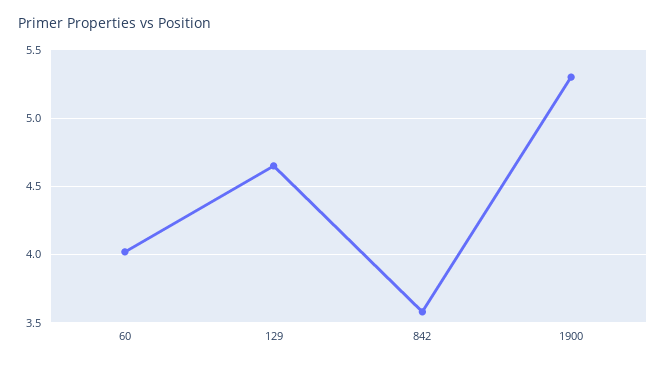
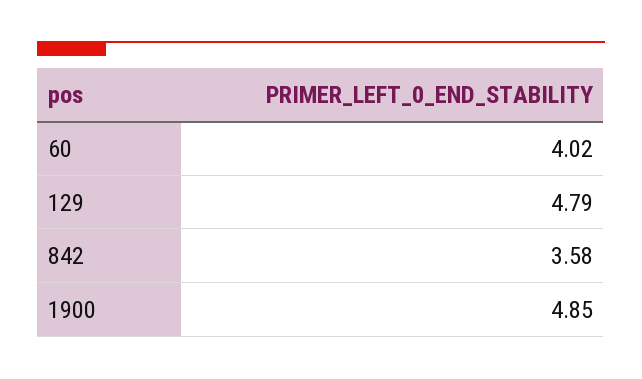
  {
    "60": 4.02,
-   "129": 4.65,
+   "129": 4.79,
    "842": 3.58,
-   "1900": 5.3
+   "1900": 4.85
  }

